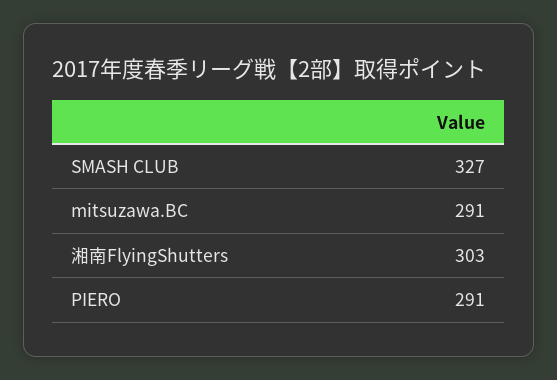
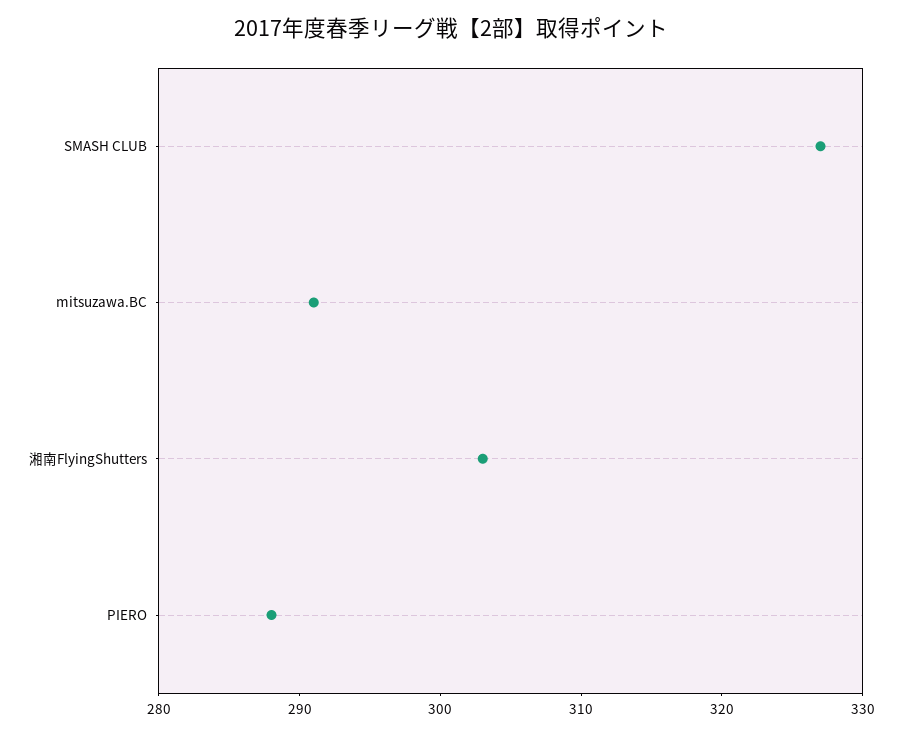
  {
    "SMASH CLUB": 327,
    "mitsuzawa.BC": 291,
    "湘南FlyingShutters": 303,
-   "PIERO": 291
+   "PIERO": 288
  }

